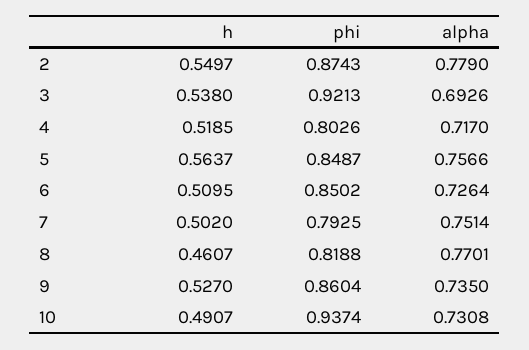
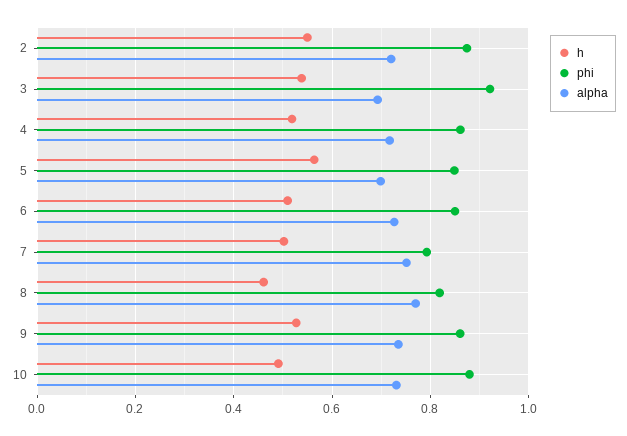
  {
    "h": {
      "2": 0.5497,
      "3": 0.538,
      "4": 0.5185,
      "5": 0.5637,
      "6": 0.5095,
      "7": 0.502,
      "8": 0.4607,
      "9": 0.527,
      "10": 0.4907
    },
    "phi": {
      "2": 0.8743,
      "3": 0.9213,
-     "4": 0.8026,
+     "4": 0.86,
      "5": 0.8487,
      "6": 0.8502,
      "7": 0.7925,
      "8": 0.8188,
      "9": 0.8604,
-     "10": 0.9374
+     "10": 0.88
    },
    "alpha": {
-     "2": 0.779,
+     "2": 0.72,
      "3": 0.6926,
      "4": 0.717,
-     "5": 0.7566,
+     "5": 0.7,
      "6": 0.7264,
      "7": 0.7514,
      "8": 0.7701,
      "9": 0.735,
      "10": 0.7308
    }
  }

